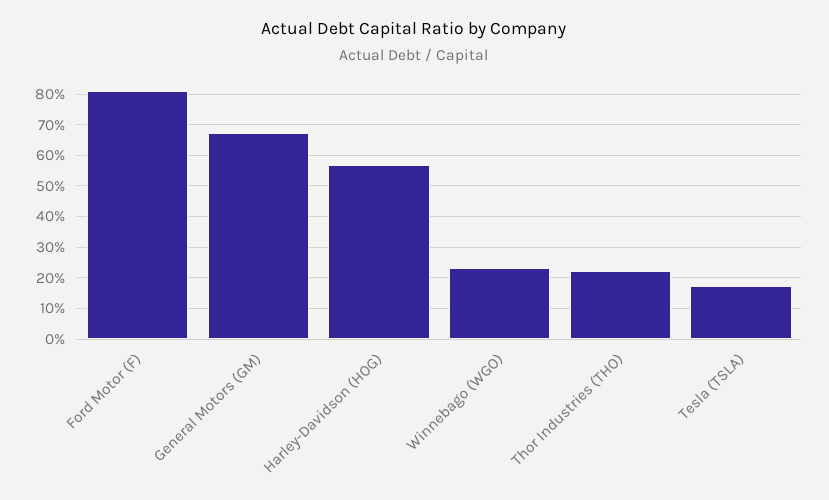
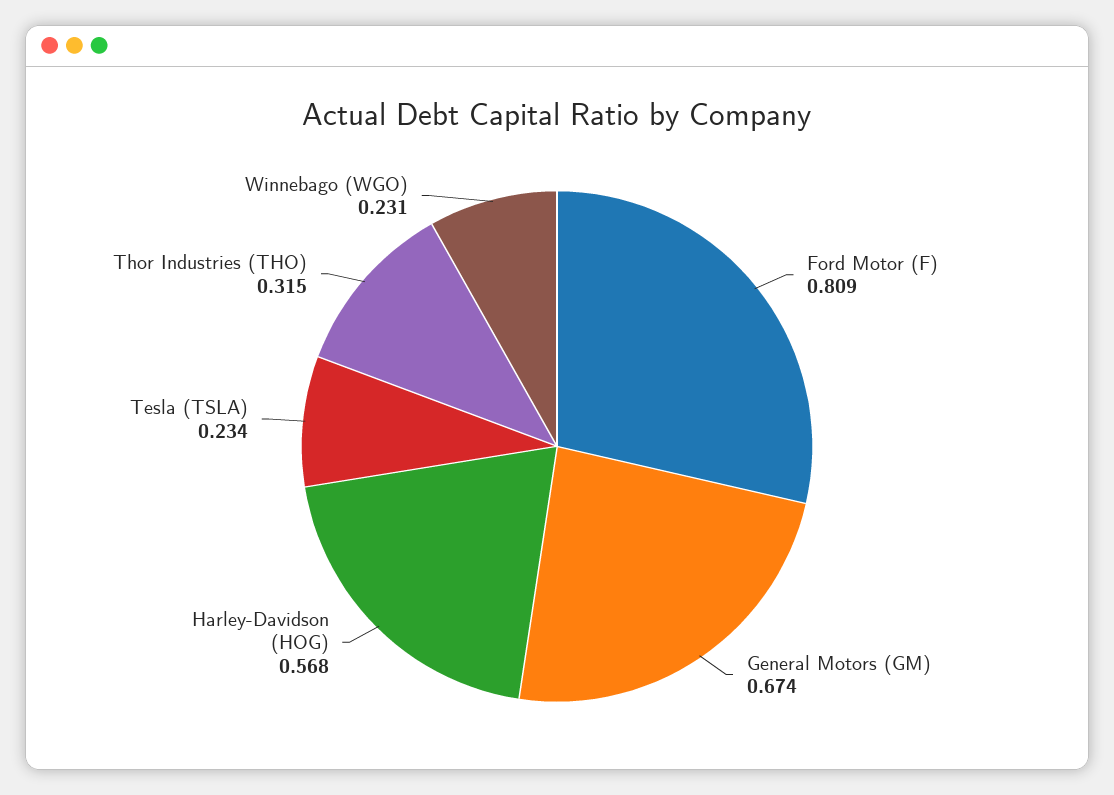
  {
    "Ford Motor (F)": 0.809,
    "General Motors (GM)": 0.674,
    "Harley-Davidson (HOG)": 0.568,
    "Winnebago (WGO)": 0.231,
-   "Thor Industries (THO)": 0.22,
+   "Thor Industries (THO)": 0.315,
-   "Tesla (TSLA)": 0.18
+   "Tesla (TSLA)": 0.234
  }

